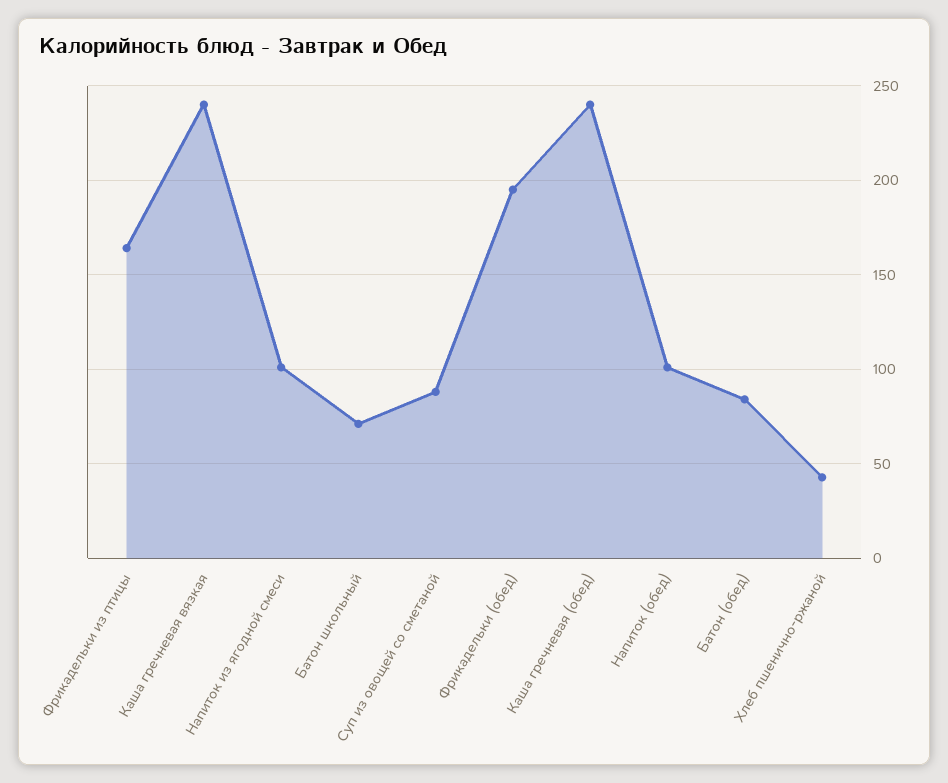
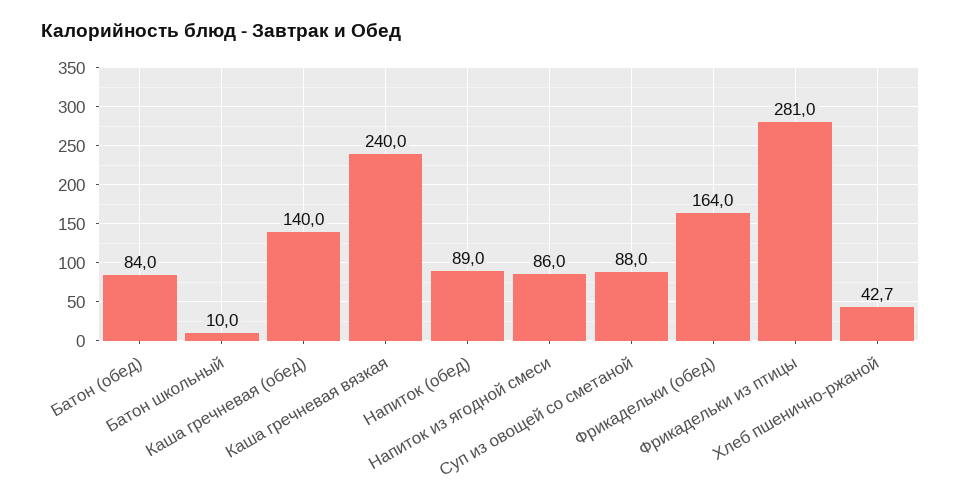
  {
-   "Фрикадельки из птицы": 165,
+   "Фрикадельки из птицы": 281,
    "Каша гречневая вязкая": 240,
-   "Напиток из ягодной смеси": 100,
+   "Напиток из ягодной смеси": 86,
-   "Батон школьный": 70,
+   "Батон школьный": 10,
    "Суп из овощей со сметаной": 88,
-   "Фрикадельки (обед)": 195,
+   "Фрикадельки (обед)": 164,
-   "Каша гречневая (обед)": 240,
+   "Каша гречневая (обед)": 140,
-   "Напиток (обед)": 100,
+   "Напиток (обед)": 89,
    "Батон (обед)": 84,
    "Хлеб пшенично-ржаной": 42.7
  }

